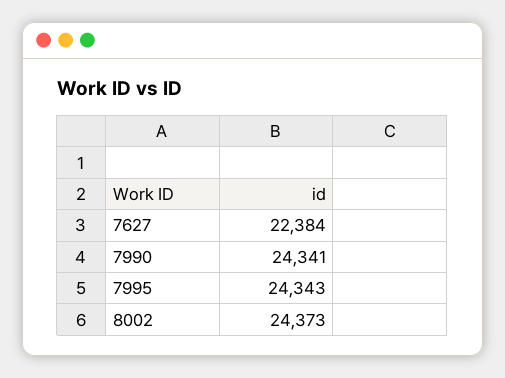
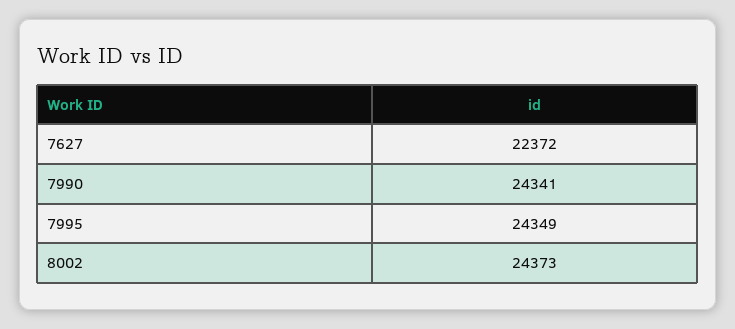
  {
-   "7627": 22384,
+   "7627": 22372,
    "7990": 24341,
-   "7995": 24343,
+   "7995": 24349,
    "8002": 24373
  }

